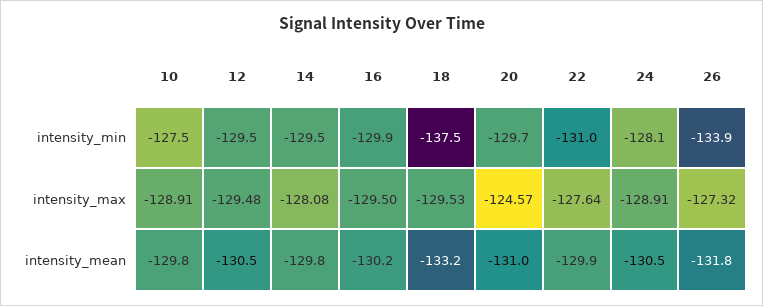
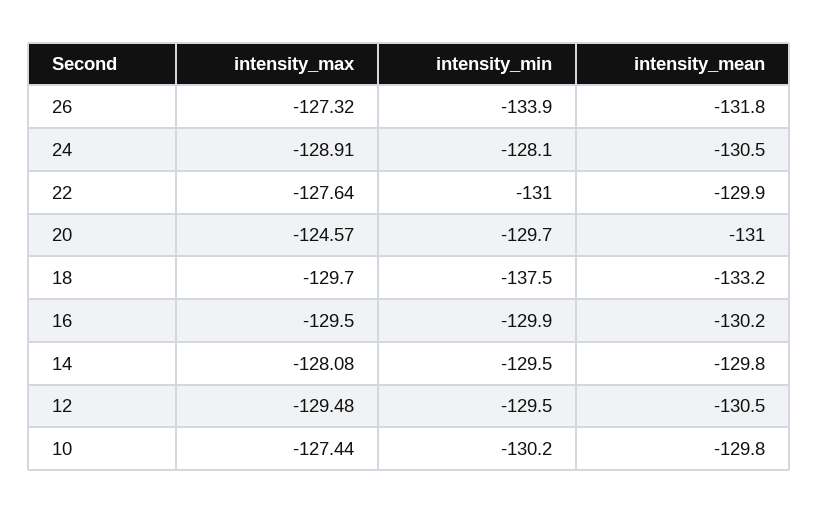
  {
    "10": {
-     "intensity_min": -127.5,
+     "intensity_min": -130.2,
-     "intensity_max": -128.91,
+     "intensity_max": -127.44,
      "intensity_mean": -129.8
    },
    "12": {
      "intensity_min": -129.5,
      "intensity_max": -129.48,
      "intensity_mean": -130.5
    },
    "14": {
      "intensity_min": -129.5,
      "intensity_max": -128.08,
      "intensity_mean": -129.8
    },
    "16": {
      "intensity_min": -129.9,
      "intensity_max": -129.5,
      "intensity_mean": -130.2
    },
    "18": {
      "intensity_min": -137.5,
-     "intensity_max": -129.53,
+     "intensity_max": -129.7,
      "intensity_mean": -133.2
    },
    "20": {
      "intensity_min": -129.7,
      "intensity_max": -124.57,
      "intensity_mean": -131
    },
    "22": {
      "intensity_min": -131,
      "intensity_max": -127.64,
      "intensity_mean": -129.9
    },
    "24": {
      "intensity_min": -128.1,
      "intensity_max": -128.91,
      "intensity_mean": -130.5
    },
    "26": {
      "intensity_min": -133.9,
      "intensity_max": -127.32,
      "intensity_mean": -131.8
    }
  }

